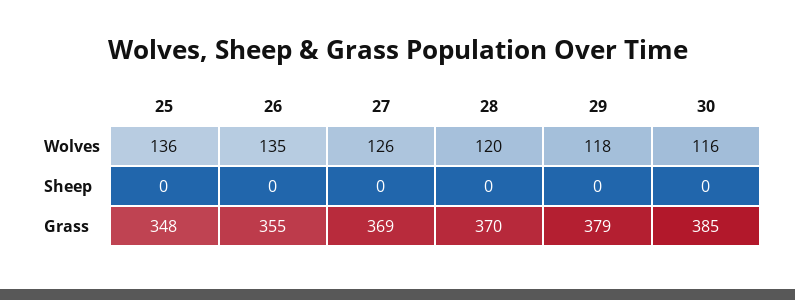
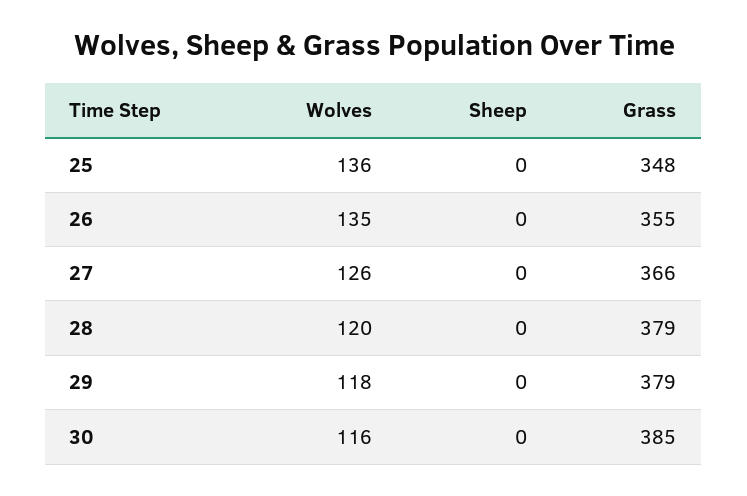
  {
    "25": {
      "Wolves": 136,
      "Sheep": 0,
      "Grass": 348
    },
    "26": {
      "Wolves": 135,
      "Sheep": 0,
      "Grass": 355
    },
    "27": {
      "Wolves": 126,
      "Sheep": 0,
-     "Grass": 369
+     "Grass": 366
    },
    "28": {
      "Wolves": 120,
      "Sheep": 0,
-     "Grass": 370
+     "Grass": 379
    },
    "29": {
      "Wolves": 118,
      "Sheep": 0,
      "Grass": 379
    },
    "30": {
      "Wolves": 116,
      "Sheep": 0,
      "Grass": 385
    }
  }

